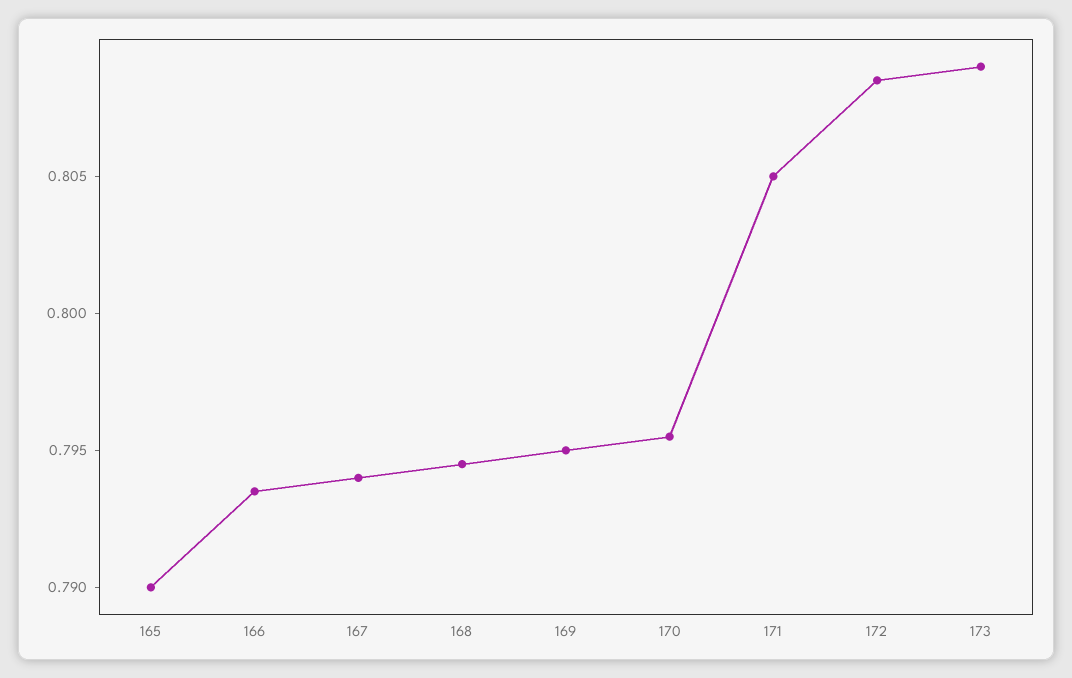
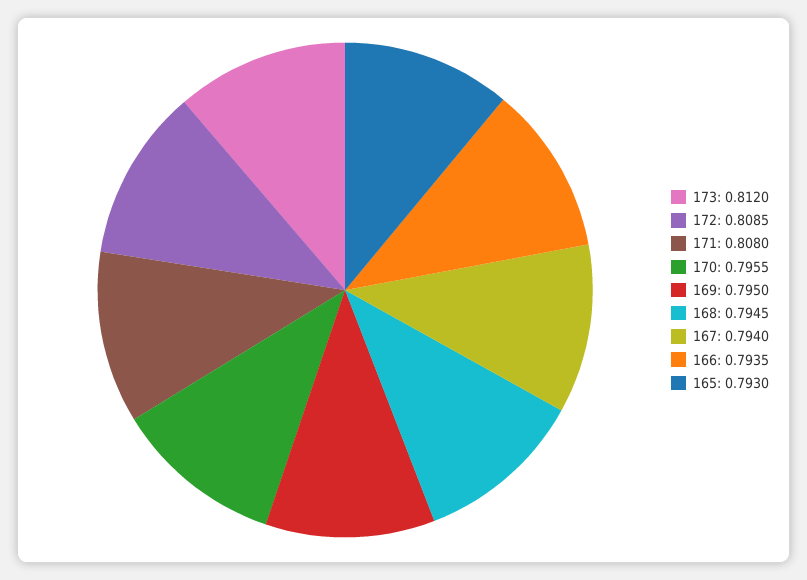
  {
-   "165": 0.79,
+   "165": 0.793,
    "166": 0.7935,
    "167": 0.794,
    "168": 0.7945,
    "169": 0.795,
    "170": 0.7955,
-   "171": 0.805,
+   "171": 0.808,
    "172": 0.8085,
-   "173": 0.809
+   "173": 0.812
  }

